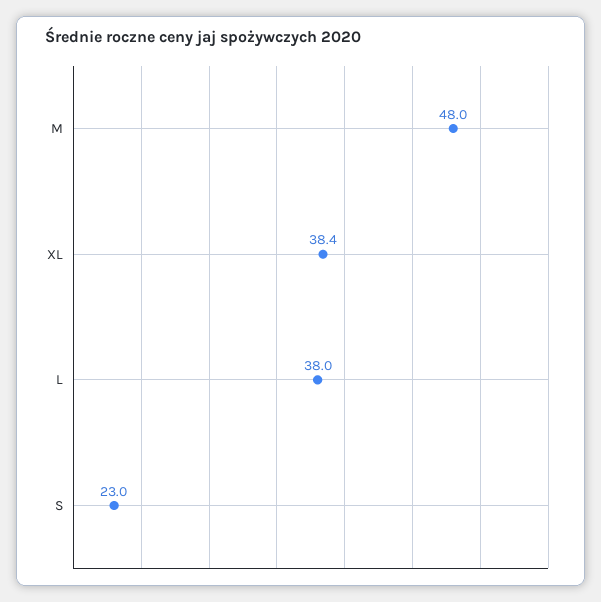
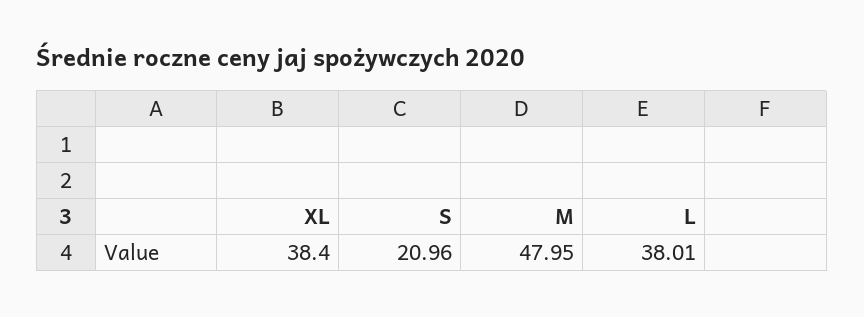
  {
    "M": 47.95,
    "XL": 38.4,
    "L": 38.01,
-   "S": 23
+   "S": 20.96
  }

